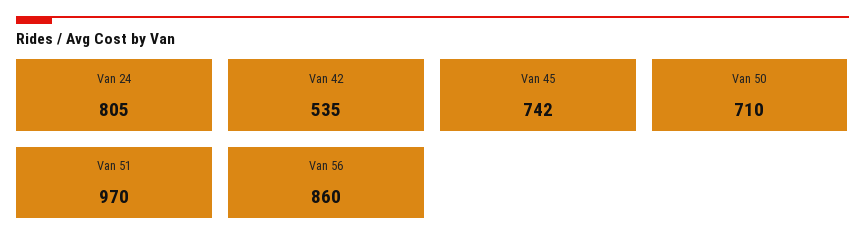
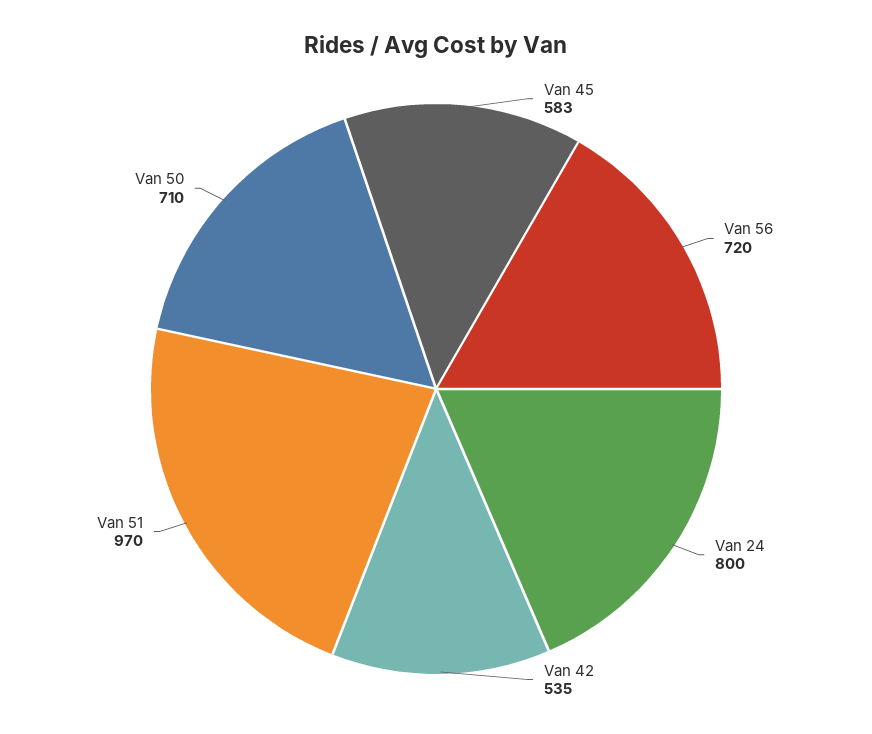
  {
-   "Van 24": 805,
+   "Van 24": 800,
    "Van 42": 535,
-   "Van 45": 742,
+   "Van 45": 583,
    "Van 50": 710,
    "Van 51": 970,
-   "Van 56": 860
+   "Van 56": 720
  }

